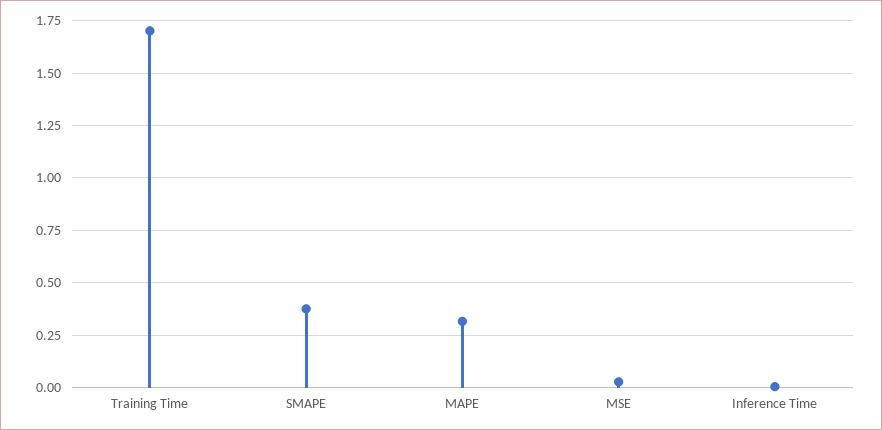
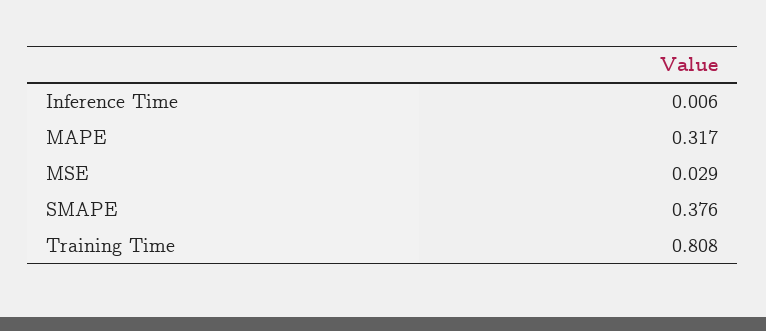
  {
-   "Training Time": 1.7,
+   "Training Time": 0.808,
    "SMAPE": 0.376,
    "MAPE": 0.317,
    "MSE": 0.029,
    "Inference Time": 0.006
  }

